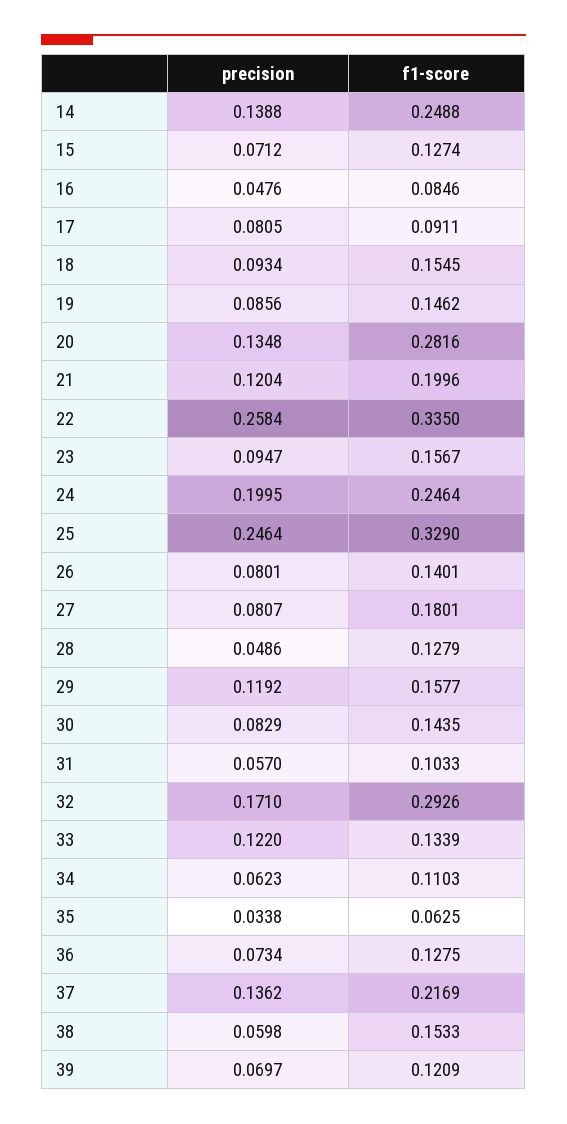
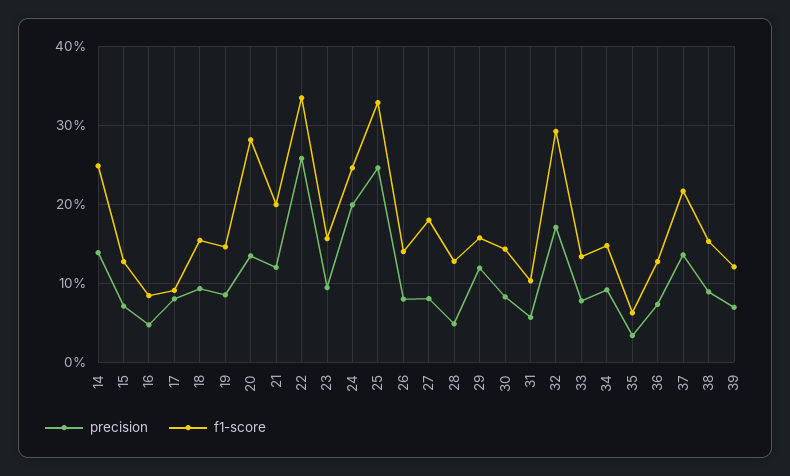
  {
    "precision": {
      "14": 0.1388,
      "15": 0.0712,
      "16": 0.0476,
      "17": 0.0805,
      "18": 0.0934,
      "19": 0.0856,
      "20": 0.1348,
      "21": 0.1204,
      "22": 0.2584,
      "23": 0.0947,
      "24": 0.1995,
      "25": 0.2464,
      "26": 0.0801,
      "27": 0.0807,
      "28": 0.0486,
      "29": 0.1192,
      "30": 0.0829,
      "31": 0.057,
      "32": 0.171,
-     "33": 0.122,
+     "33": 0.08,
-     "34": 0.0623,
+     "34": 0.09,
      "35": 0.0338,
      "36": 0.0734,
      "37": 0.1362,
-     "38": 0.0598,
+     "38": 0.09,
      "39": 0.0697
    },
    "f1-score": {
      "14": 0.2488,
      "15": 0.1274,
      "16": 0.0846,
      "17": 0.0911,
      "18": 0.1545,
      "19": 0.1462,
      "20": 0.2816,
      "21": 0.1996,
      "22": 0.335,
      "23": 0.1567,
      "24": 0.2464,
      "25": 0.329,
      "26": 0.1401,
      "27": 0.1801,
      "28": 0.1279,
      "29": 0.1577,
      "30": 0.1435,
      "31": 0.1033,
      "32": 0.2926,
      "33": 0.1339,
-     "34": 0.1103,
+     "34": 0.15,
      "35": 0.0625,
      "36": 0.1275,
      "37": 0.2169,
      "38": 0.1533,
      "39": 0.1209
    }
  }

